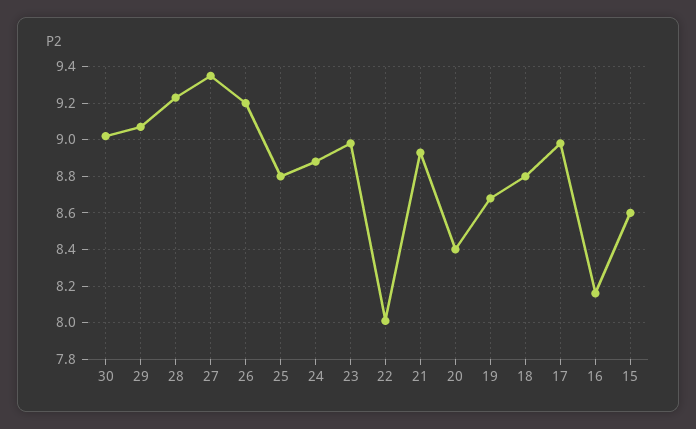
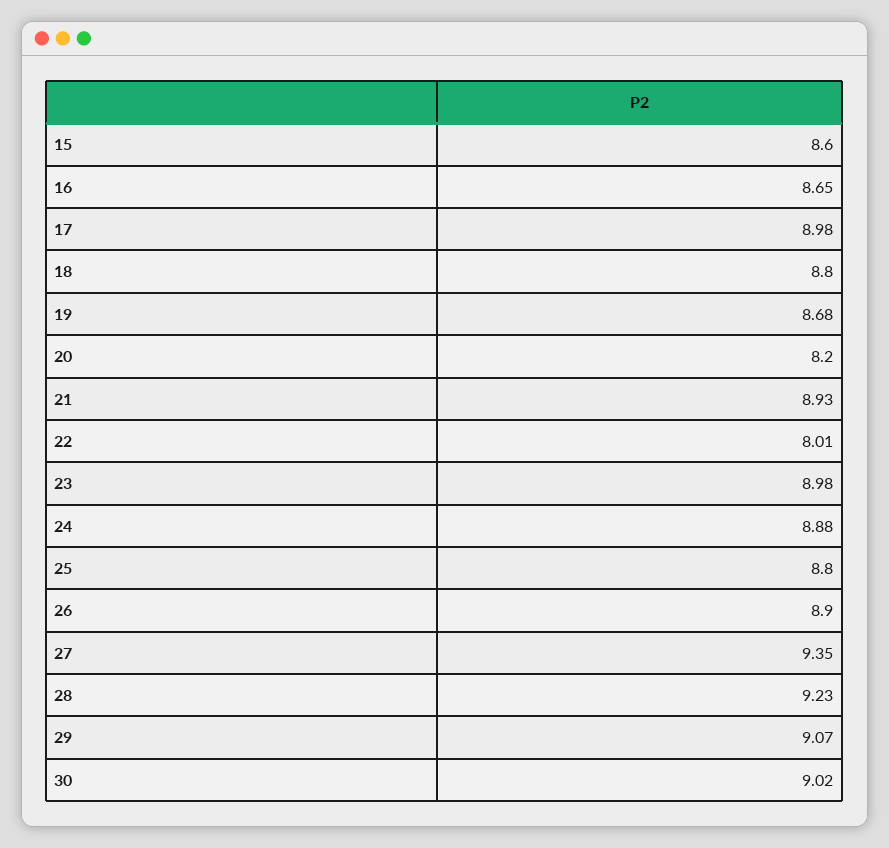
  {
    "30": 9.02,
    "29": 9.07,
    "28": 9.23,
    "27": 9.35,
-   "26": 9.2,
+   "26": 8.9,
    "25": 8.8,
    "24": 8.88,
    "23": 8.98,
    "22": 8.01,
    "21": 8.93,
-   "20": 8.4,
+   "20": 8.2,
    "19": 8.68,
    "18": 8.8,
    "17": 8.98,
-   "16": 8.15,
+   "16": 8.65,
    "15": 8.6
  }

